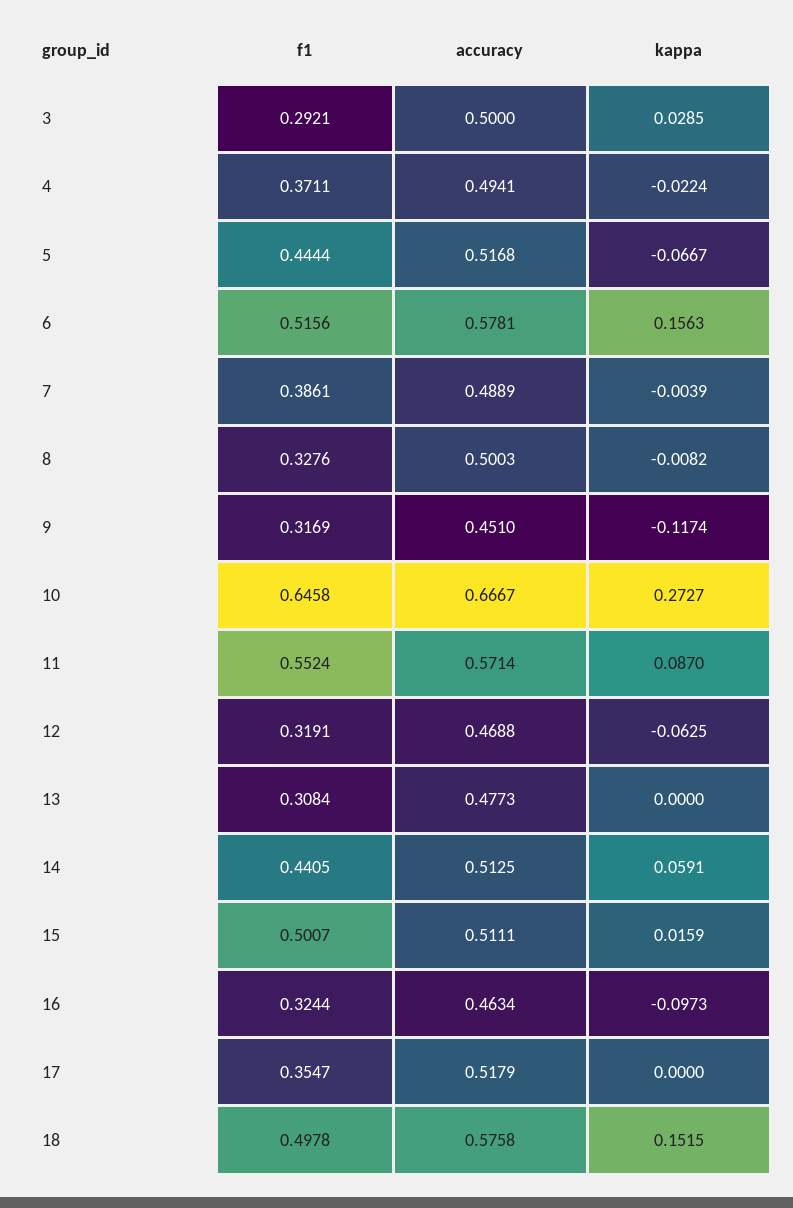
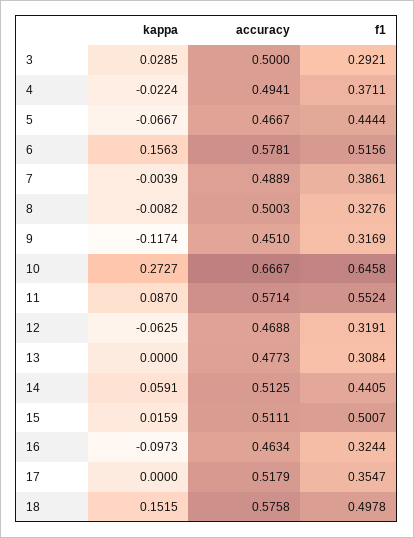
  {
    "f1": {
      "3": 0.2921,
      "4": 0.3711,
      "5": 0.4444,
      "6": 0.5156,
      "7": 0.3861,
      "8": 0.3276,
      "9": 0.3169,
      "10": 0.6458,
      "11": 0.5524,
      "12": 0.3191,
      "13": 0.3084,
      "14": 0.4405,
      "15": 0.5007,
      "16": 0.3244,
      "17": 0.3547,
      "18": 0.4978
    },
    "accuracy": {
      "3": 0.5,
      "4": 0.4941,
-     "5": 0.5168,
+     "5": 0.4667,
      "6": 0.5781,
      "7": 0.4889,
      "8": 0.5003,
      "9": 0.451,
      "10": 0.6667,
      "11": 0.5714,
      "12": 0.4688,
      "13": 0.4773,
      "14": 0.5125,
      "15": 0.5111,
      "16": 0.4634,
      "17": 0.5179,
      "18": 0.5758
    },
    "kappa": {
      "3": 0.0285,
      "4": -0.0224,
      "5": -0.0667,
      "6": 0.1563,
      "7": -0.0039,
      "8": -0.0082,
      "9": -0.1174,
      "10": 0.2727,
      "11": 0.087,
      "12": -0.0625,
      "13": 0,
      "14": 0.0591,
      "15": 0.0159,
      "16": -0.0973,
      "17": 0,
      "18": 0.1515
    }
  }

